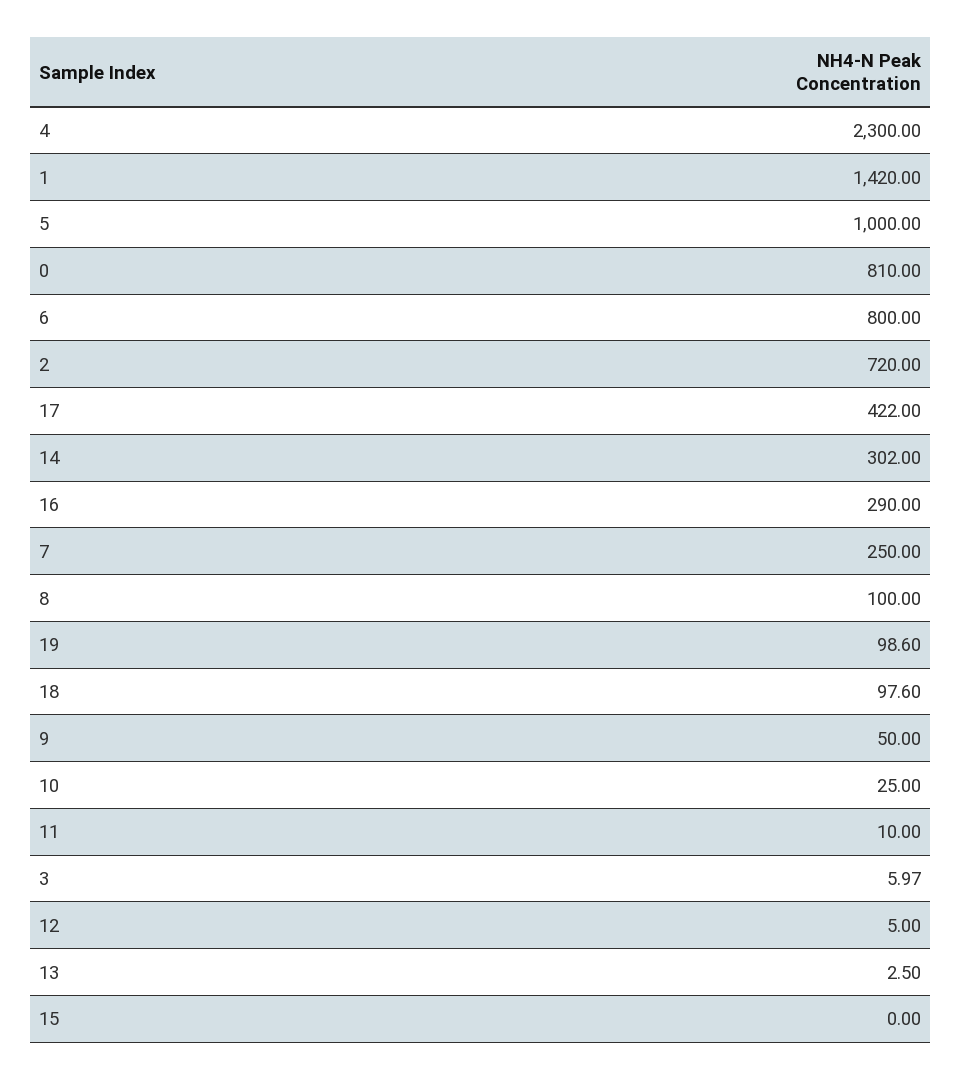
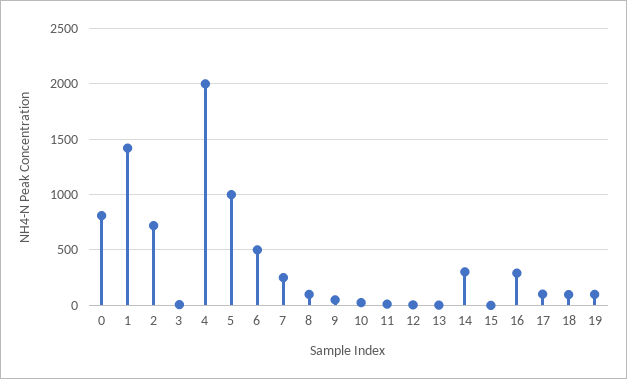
  {
-   "4": 2300,
+   "4": 2000,
    "1": 1420,
    "5": 1000,
    "0": 810,
-   "6": 800,
+   "6": 500,
    "2": 720,
-   "17": 422,
+   "17": 100,
    "14": 302,
    "16": 290,
    "7": 250,
    "8": 100,
    "19": 98.6,
    "18": 97.6,
    "9": 50,
    "10": 25,
    "11": 10,
    "3": 5.97,
    "12": 5,
    "13": 2.5,
    "15": 0
  }

